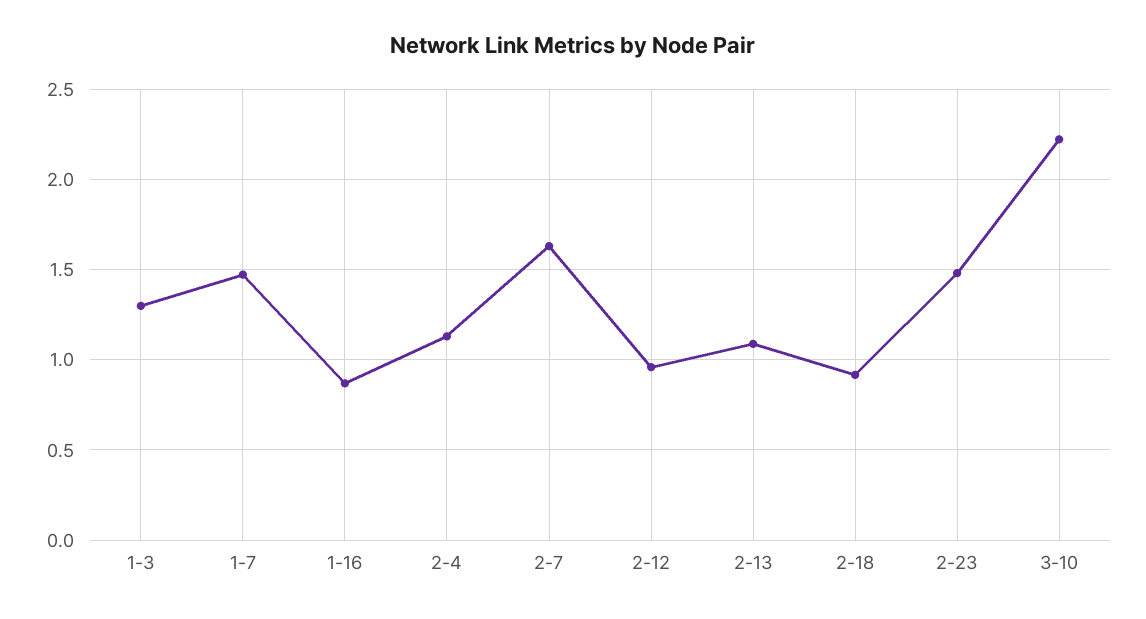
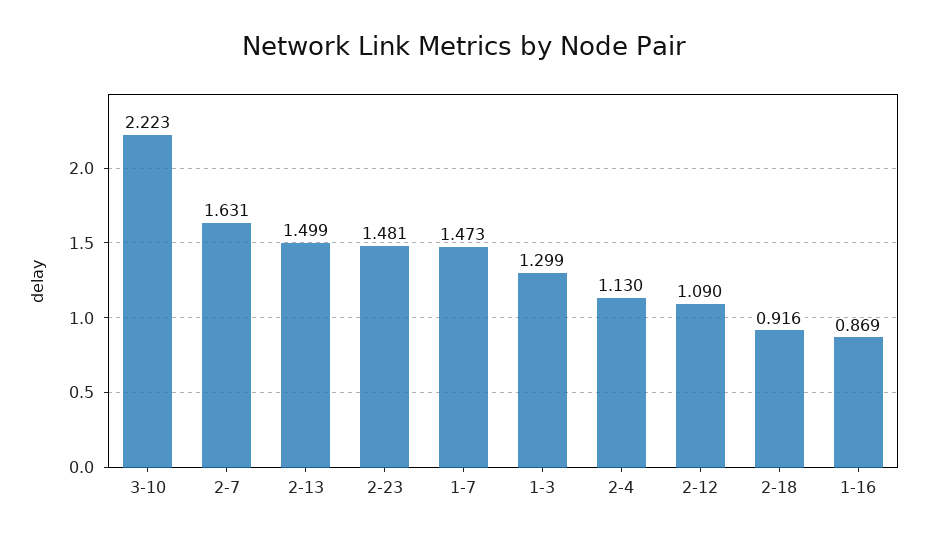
  {
    "1-3": 1.299,
    "1-7": 1.473,
    "1-16": 0.869,
    "2-4": 1.13,
    "2-7": 1.631,
-   "2-12": 0.95,
+   "2-12": 1.09,
-   "2-13": 1.1,
+   "2-13": 1.499,
    "2-18": 0.916,
    "2-23": 1.481,
    "3-10": 2.223
  }

